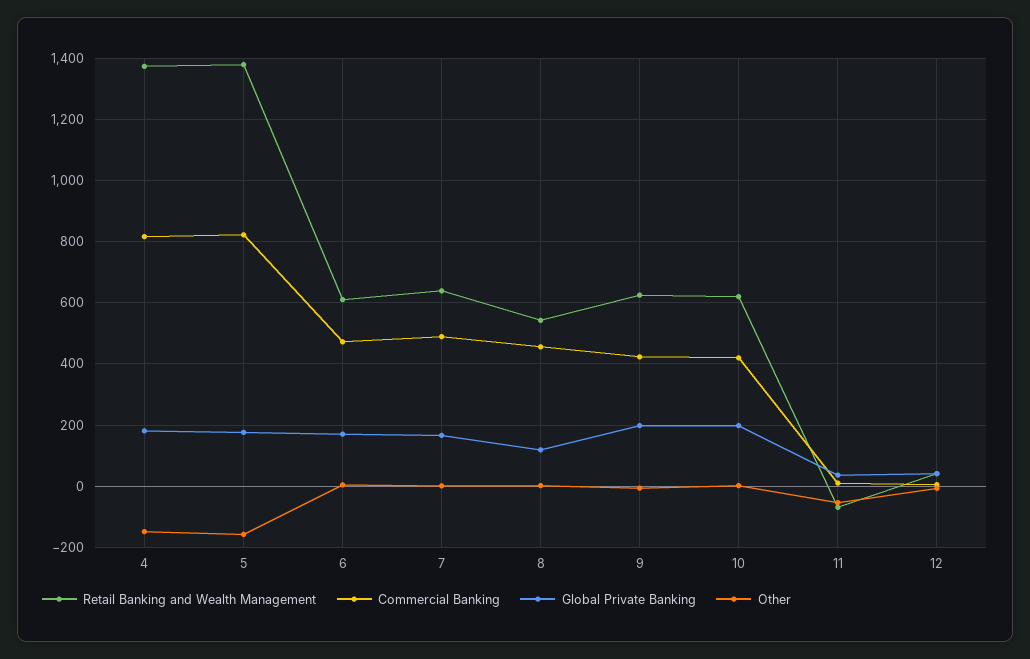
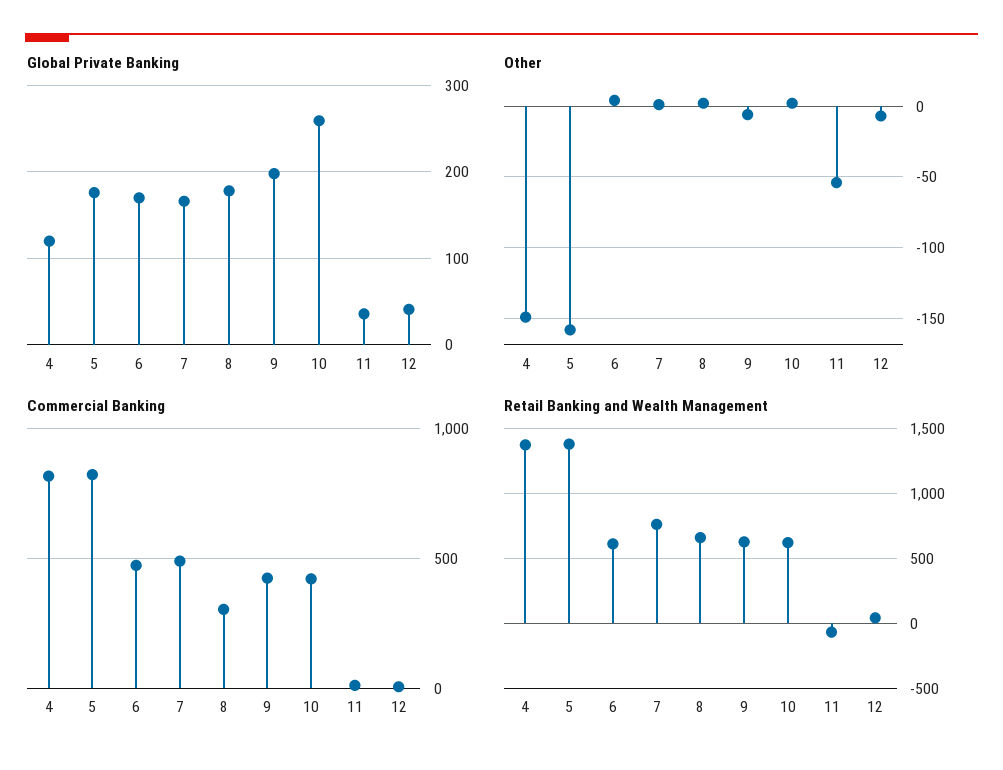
  {
    "Retail Banking and Wealth Management": {
      "4": 1380,
      "5": 1380,
      "6": 620,
-     "7": 640,
+     "7": 750,
-     "8": 540,
+     "8": 650,
      "9": 620,
      "10": 620,
      "11": -60,
      "12": 40
    },
    "Commercial Banking": {
      "4": 820,
      "5": 820,
      "6": 480,
      "7": 480,
-     "8": 460,
+     "8": 300,
      "9": 420,
      "10": 420,
      "11": 20,
      "12": 0
    },
    "Global Private Banking": {
-     "4": 180,
+     "4": 120,
      "5": 180,
      "6": 170,
      "7": 170,
-     "8": 120,
+     "8": 180,
      "9": 200,
-     "10": 200,
+     "10": 260,
      "11": 40,
      "12": 40
    },
    "Other": {
      "4": -150,
      "5": -160,
      "6": 5,
      "7": 0,
      "8": 0,
      "9": -5,
      "10": 0,
      "11": -55,
      "12": -5
    }
  }

